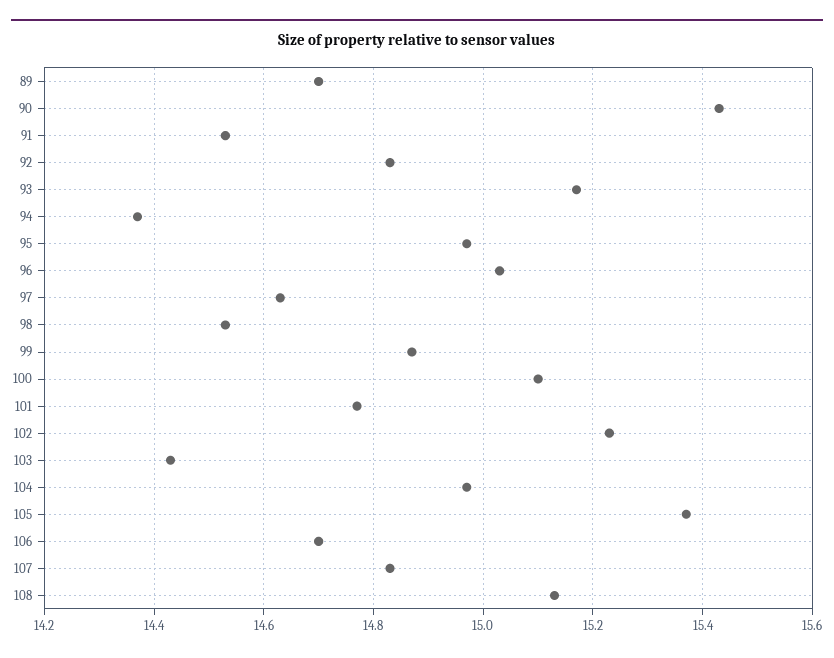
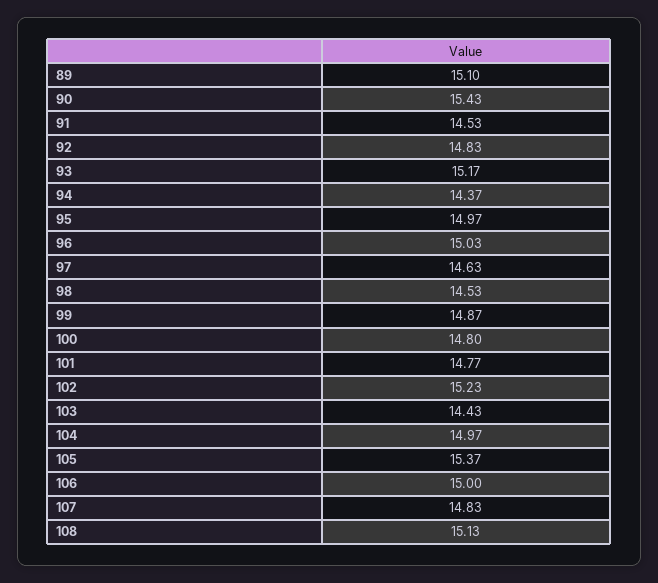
  {
-   "89": 14.7,
+   "89": 15.1,
    "90": 15.43,
    "91": 14.53,
    "92": 14.83,
    "93": 15.17,
    "94": 14.37,
    "95": 14.97,
    "96": 15.03,
    "97": 14.63,
    "98": 14.53,
    "99": 14.87,
-   "100": 15.1,
+   "100": 14.8,
    "101": 14.77,
    "102": 15.23,
    "103": 14.43,
    "104": 14.97,
    "105": 15.37,
-   "106": 14.7,
+   "106": 15,
    "107": 14.83,
    "108": 15.13
  }

